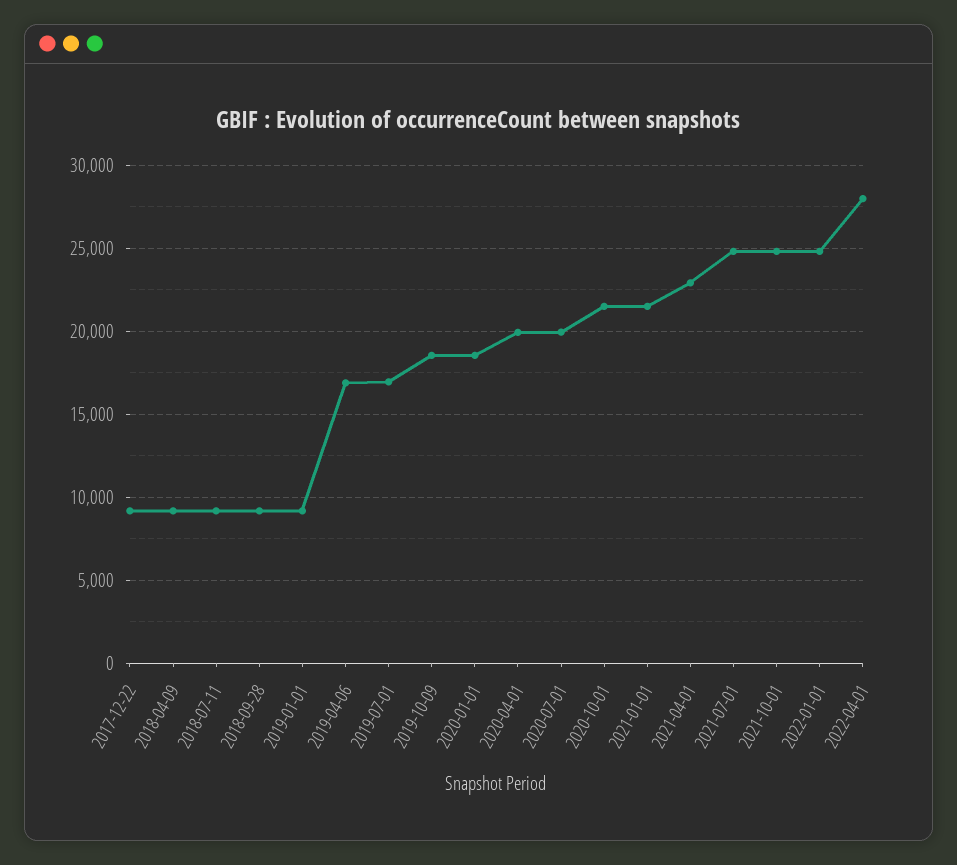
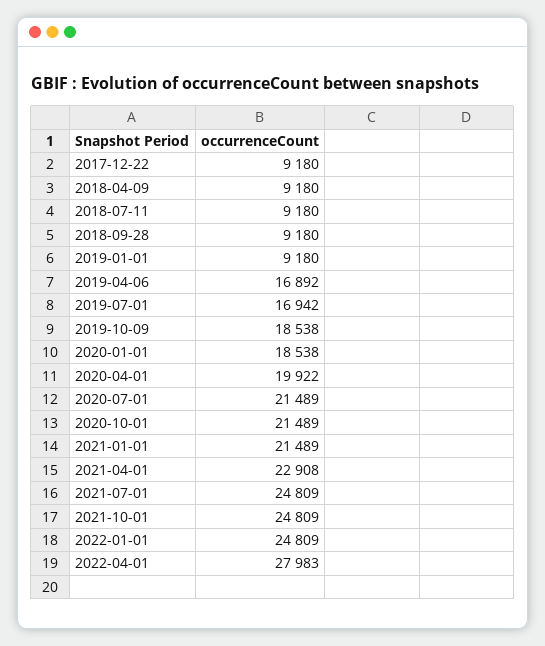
  {
    "2017-12-22": 9180,
    "2018-04-09": 9180,
    "2018-07-11": 9180,
    "2018-09-28": 9180,
    "2019-01-01": 9180,
    "2019-04-06": 16892,
    "2019-07-01": 16942,
    "2019-10-09": 18538,
    "2020-01-01": 18538,
    "2020-04-01": 19922,
-   "2020-07-01": 20000,
+   "2020-07-01": 21489,
    "2020-10-01": 21489,
    "2021-01-01": 21489,
    "2021-04-01": 22908,
    "2021-07-01": 24809,
    "2021-10-01": 24809,
    "2022-01-01": 24809,
    "2022-04-01": 27983
  }

